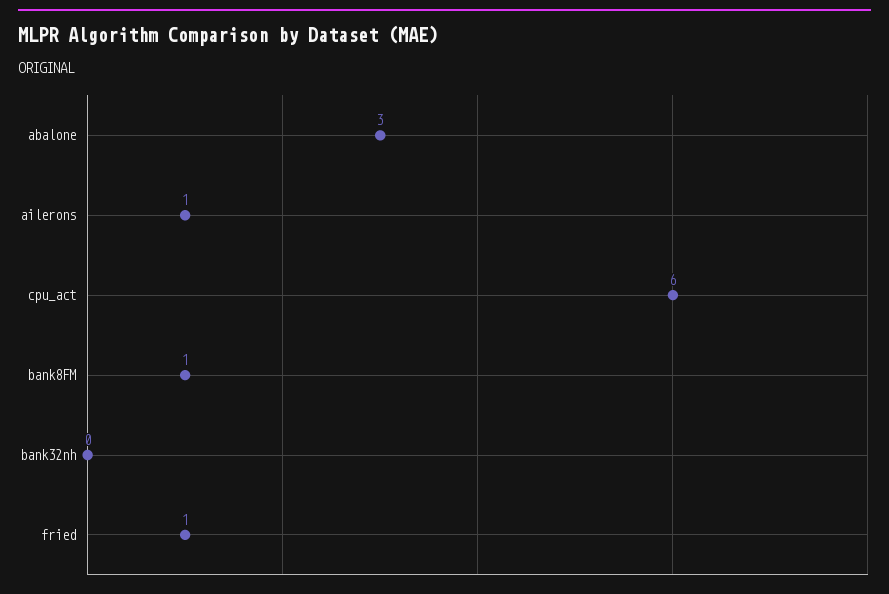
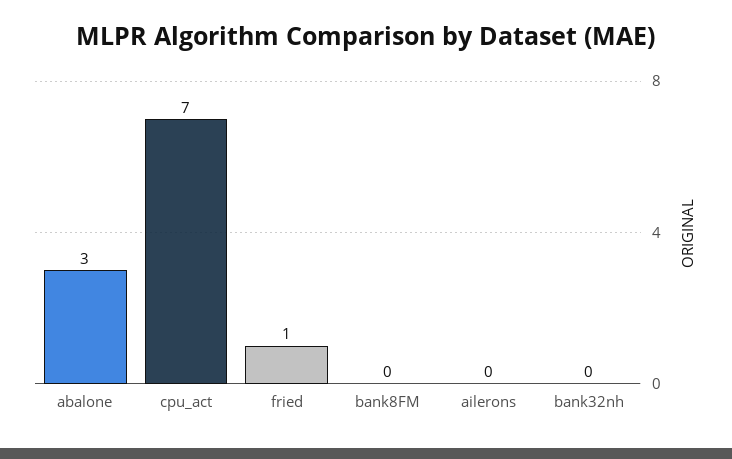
  {
    "abalone": 3,
-   "ailerons": 1,
+   "ailerons": 0,
-   "cpu_act": 6,
+   "cpu_act": 7,
-   "bank8FM": 1,
+   "bank8FM": 0,
    "bank32nh": 0,
    "fried": 1
  }

